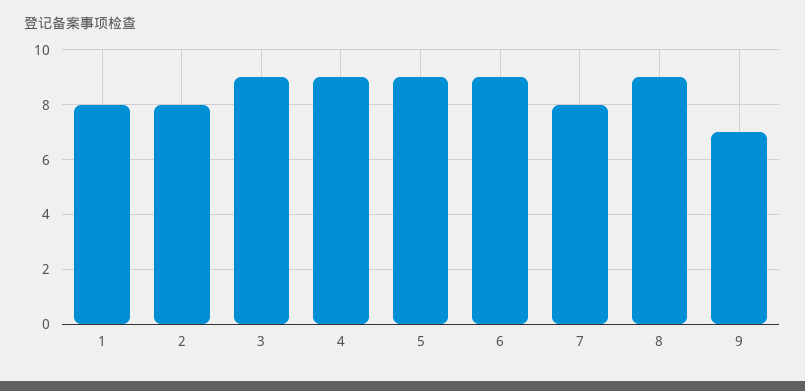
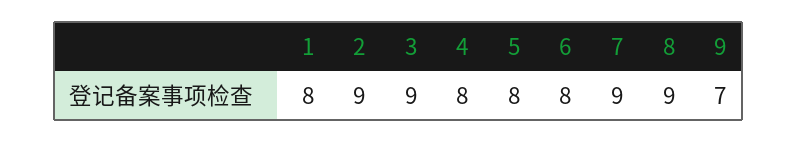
  {
    "1": 8,
-   "2": 8,
+   "2": 9,
    "3": 9,
-   "4": 9,
+   "4": 8,
-   "5": 9,
+   "5": 8,
-   "6": 9,
+   "6": 8,
-   "7": 8,
+   "7": 9,
    "8": 9,
    "9": 7
  }

